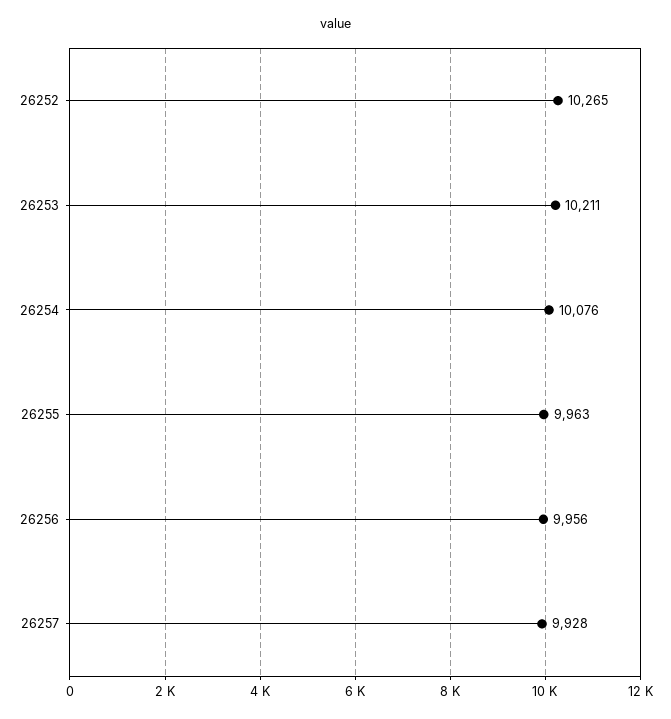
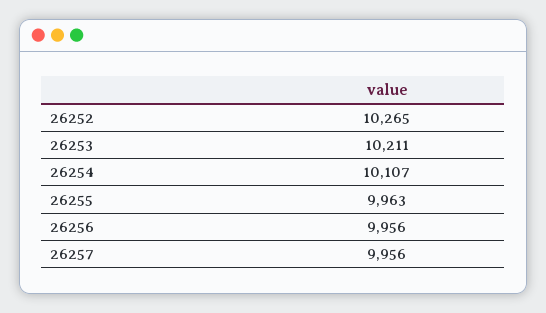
  {
    "26252": 10265,
    "26253": 10211,
-   "26254": 10076,
+   "26254": 10107,
    "26255": 9963,
    "26256": 9956,
-   "26257": 9928
+   "26257": 9956
  }

